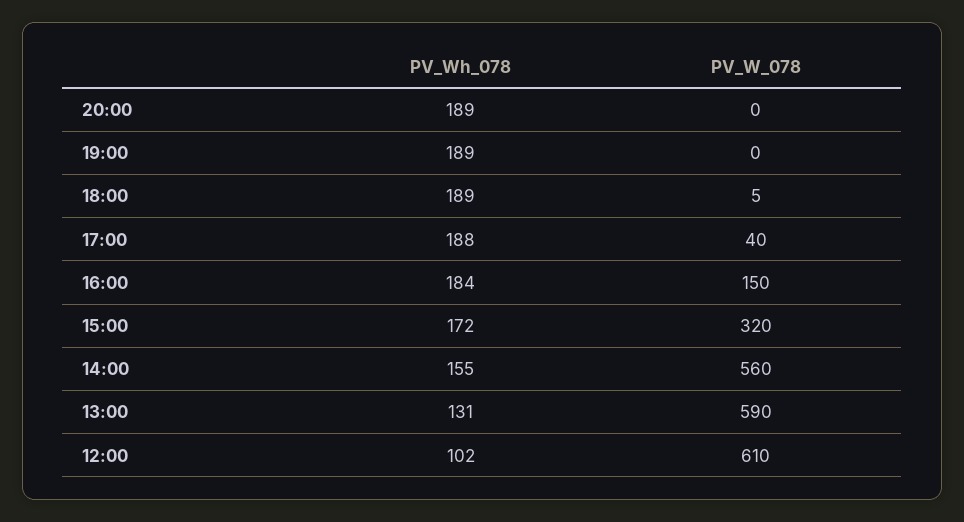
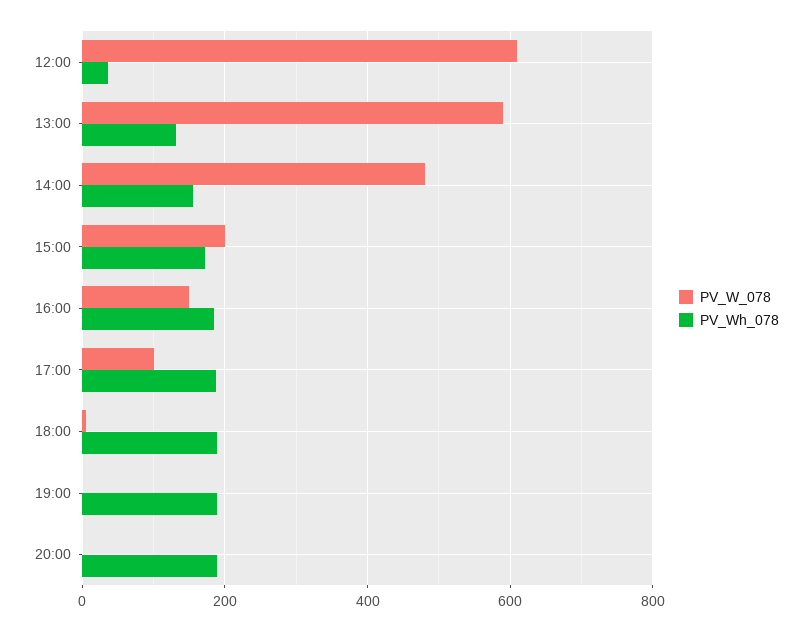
  {
    "PV_Wh_078": {
      "20:00": 189,
      "19:00": 189,
      "18:00": 189,
      "17:00": 188,
      "16:00": 184,
      "15:00": 172,
      "14:00": 155,
      "13:00": 131,
-     "12:00": 102
+     "12:00": 40
    },
    "PV_W_078": {
      "20:00": 0,
      "19:00": 0,
      "18:00": 5,
-     "17:00": 40,
+     "17:00": 100,
      "16:00": 150,
-     "15:00": 320,
+     "15:00": 200,
-     "14:00": 560,
+     "14:00": 480,
      "13:00": 590,
      "12:00": 610
    }
  }

